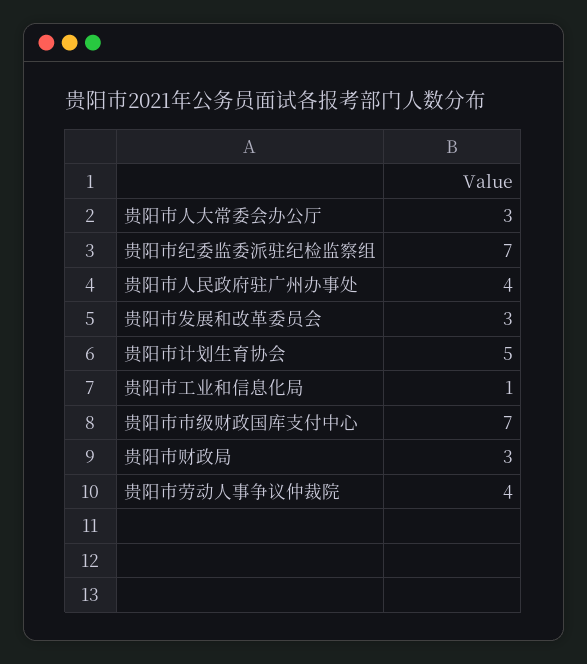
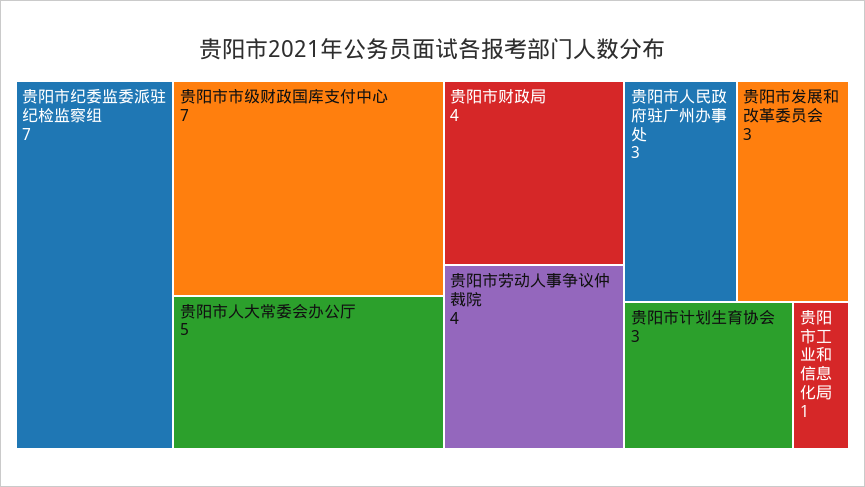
  {
-   "贵阳市人大常委会办公厅": 3,
+   "贵阳市人大常委会办公厅": 5,
    "贵阳市纪委监委派驻纪检监察组": 7,
-   "贵阳市人民政府驻广州办事处": 4,
+   "贵阳市人民政府驻广州办事处": 3,
    "贵阳市发展和改革委员会": 3,
-   "贵阳市计划生育协会": 5,
+   "贵阳市计划生育协会": 3,
    "贵阳市工业和信息化局": 1,
    "贵阳市市级财政国库支付中心": 7,
-   "贵阳市财政局": 3,
+   "贵阳市财政局": 4,
    "贵阳市劳动人事争议仲裁院": 4
  }

